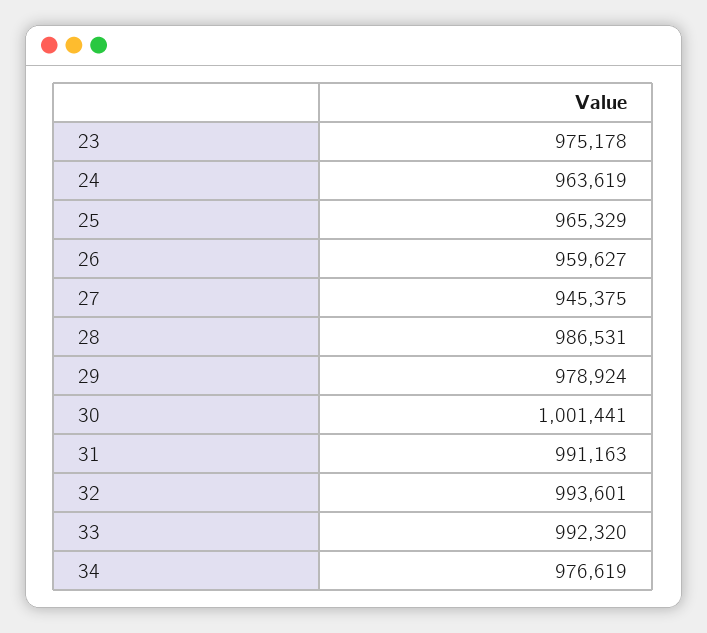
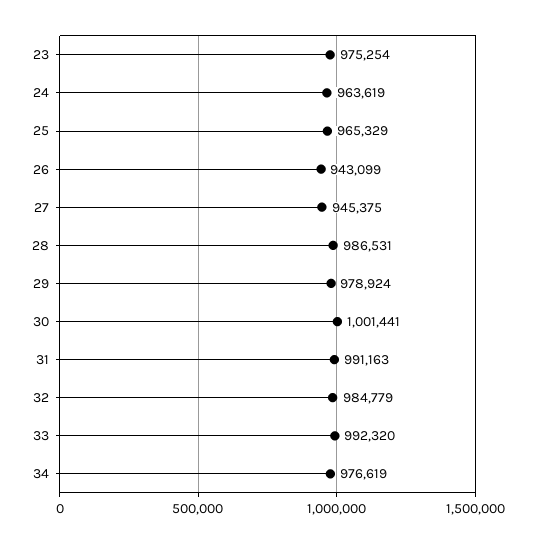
  {
-   "23": 975178,
+   "23": 975254,
    "24": 963619,
    "25": 965329,
-   "26": 959627,
+   "26": 943099,
    "27": 945375,
    "28": 986531,
    "29": 978924,
    "30": 1001441,
    "31": 991163,
-   "32": 993601,
+   "32": 984779,
    "33": 992320,
    "34": 976619
  }

